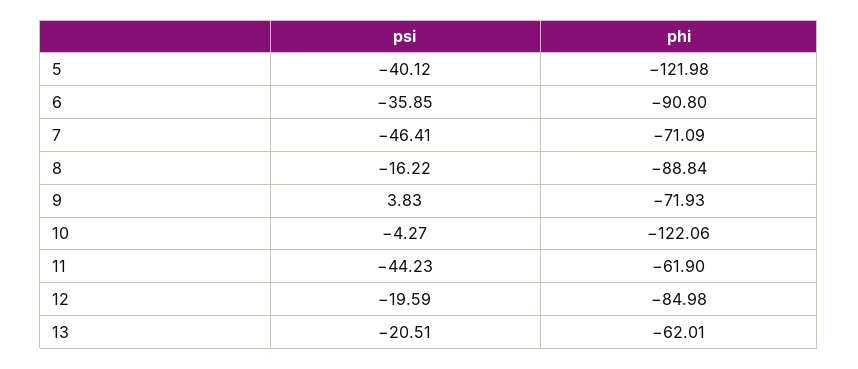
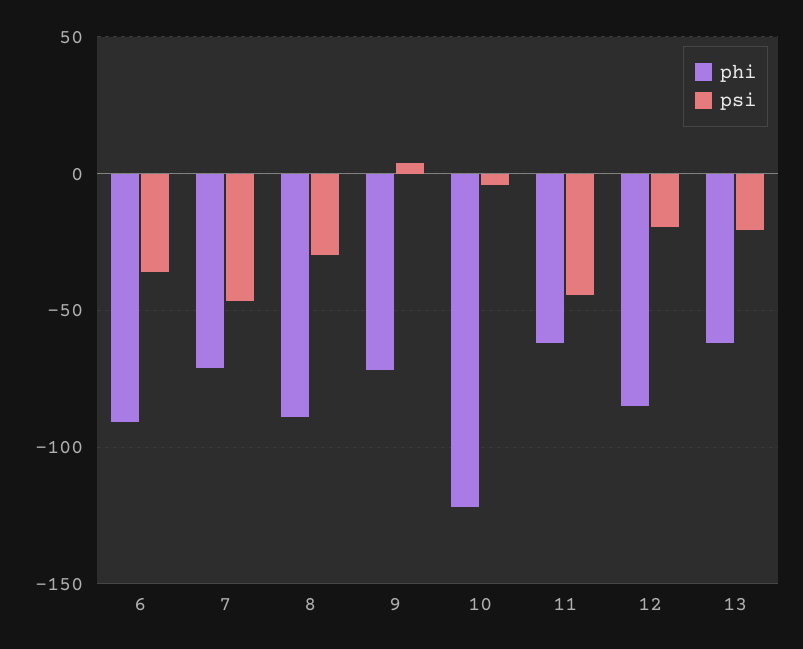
  {
    "psi": {
-     "5": -40.12,
      "6": -35.85,
      "7": -46.41,
-     "8": -16.22,
+     "8": -30,
      "9": 3.83,
      "10": -4.27,
      "11": -44.23,
      "12": -19.59,
      "13": -20.51
    },
    "phi": {
-     "5": -121.98,
      "6": -90.8,
      "7": -71.09,
      "8": -88.84,
      "9": -71.93,
      "10": -122.06,
      "11": -61.9,
      "12": -84.98,
      "13": -62.01
    }
  }

